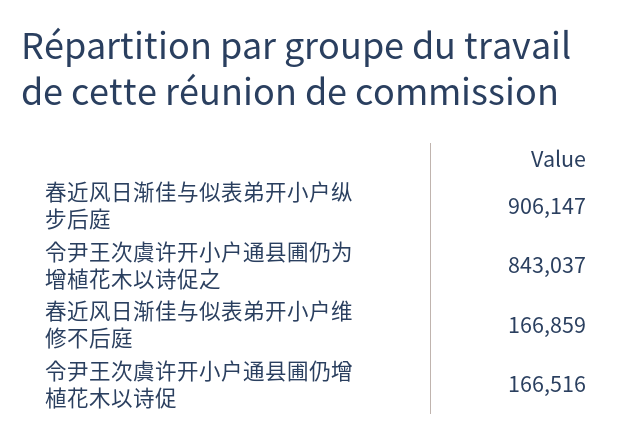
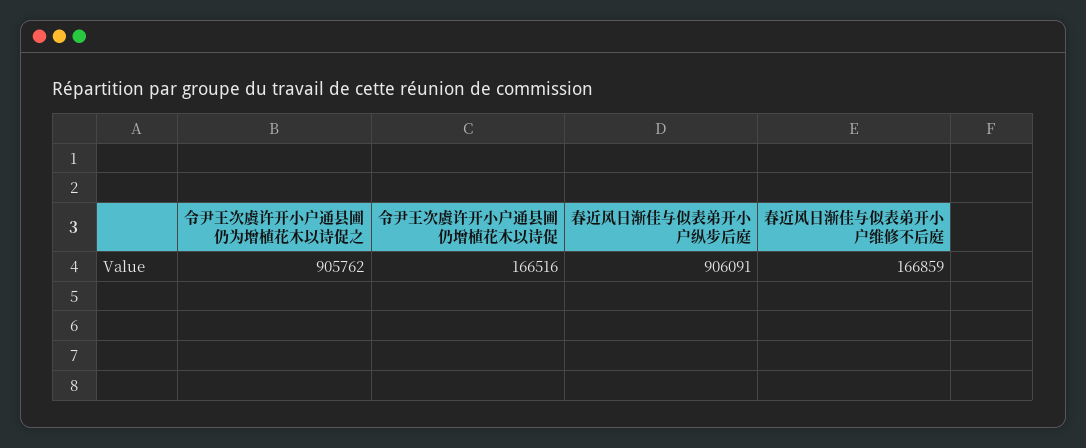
  {
-   "春近风日渐佳与似表弟开小户纵步后庭": 906147,
+   "春近风日渐佳与似表弟开小户纵步后庭": 906091,
-   "令尹王次虞许开小户通县圃仍为增植花木以诗促之": 843037,
+   "令尹王次虞许开小户通县圃仍为增植花木以诗促之": 905762,
    "春近风日渐佳与似表弟开小户维修不后庭": 166859,
    "令尹王次虞许开小户通县圃仍增植花木以诗促": 166516
  }

